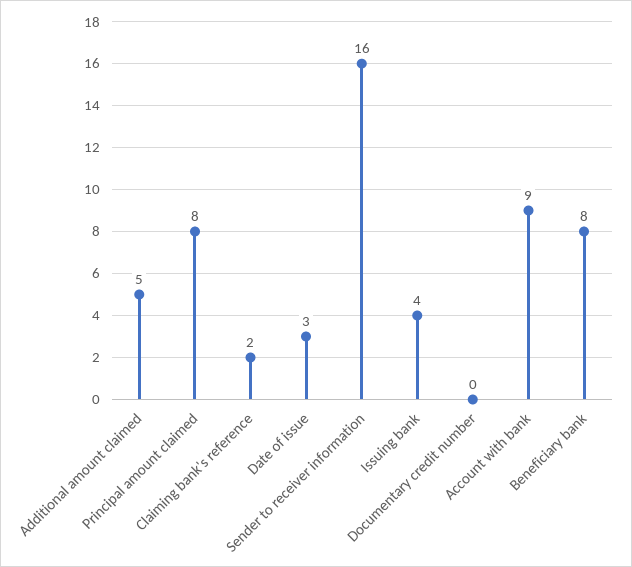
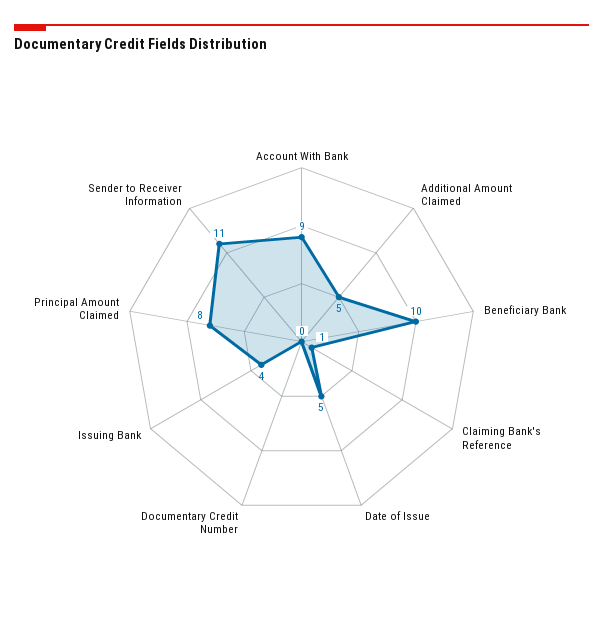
  {
    "Additional amount claimed": 5,
    "Principal amount claimed": 8,
-   "Claiming bank's reference": 2,
+   "Claiming bank's reference": 1,
-   "Date of issue": 3,
+   "Date of issue": 5,
-   "Sender to receiver information": 16,
+   "Sender to receiver information": 11,
    "Issuing bank": 4,
    "Documentary credit number": 0,
    "Account with bank": 9,
-   "Beneficiary bank": 8
+   "Beneficiary bank": 10
  }

